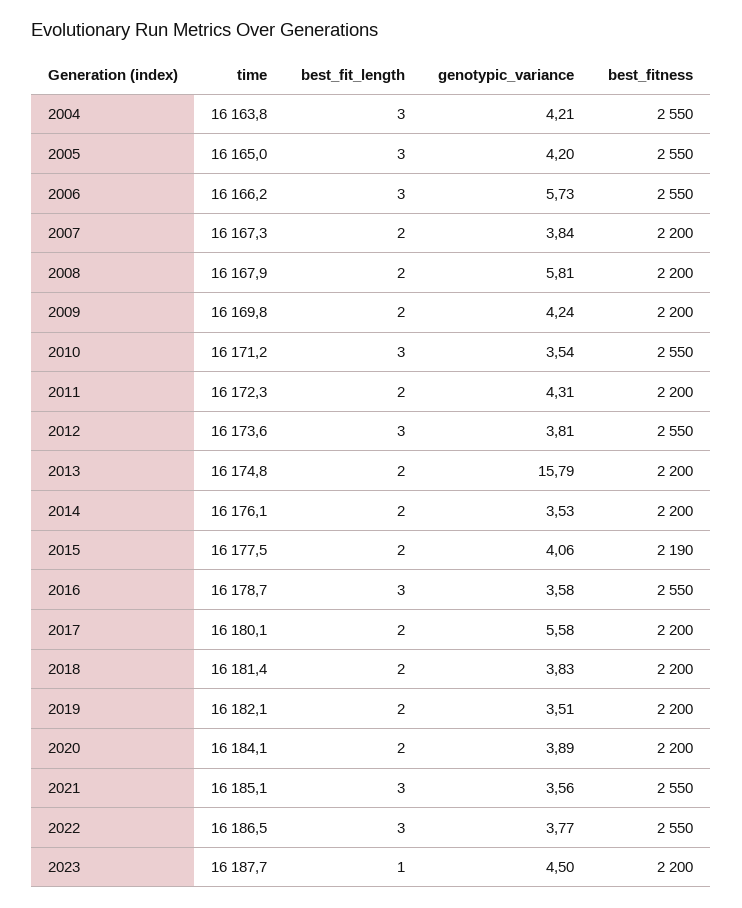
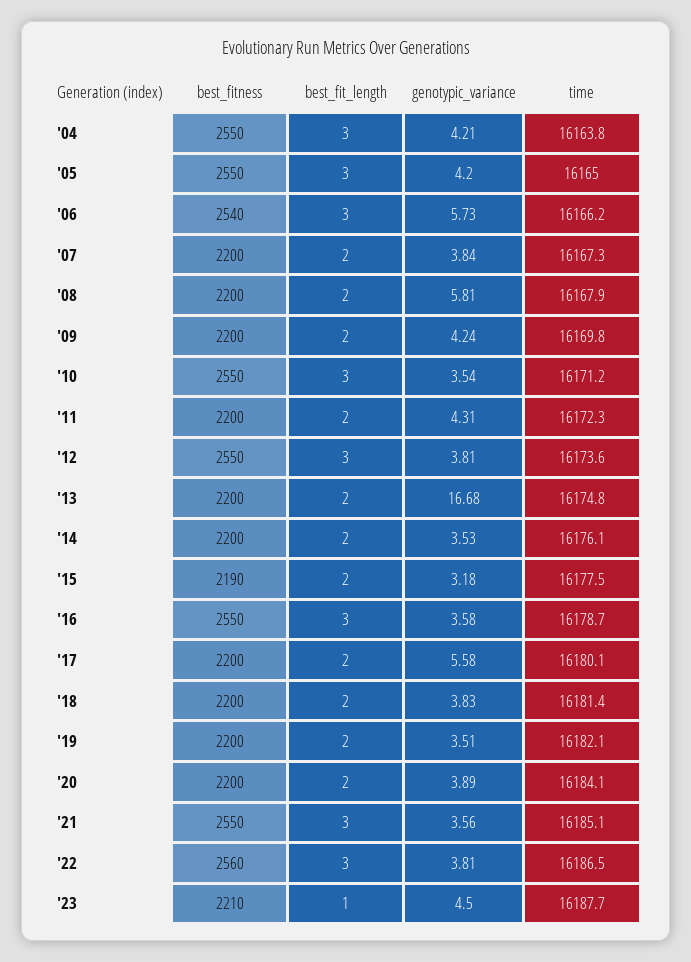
  {
    "time": {
      "2004": 16163.8,
      "2005": 16165,
      "2006": 16166.2,
      "2007": 16167.3,
      "2008": 16167.9,
      "2009": 16169.8,
      "2010": 16171.2,
      "2011": 16172.3,
      "2012": 16173.6,
      "2013": 16174.8,
      "2014": 16176.1,
      "2015": 16177.5,
      "2016": 16178.7,
      "2017": 16180.1,
      "2018": 16181.4,
      "2019": 16182.1,
      "2020": 16184.1,
      "2021": 16185.1,
      "2022": 16186.5,
      "2023": 16187.7
    },
    "best_fit_length": {
      "2004": 3,
      "2005": 3,
      "2006": 3,
      "2007": 2,
      "2008": 2,
      "2009": 2,
      "2010": 3,
      "2011": 2,
      "2012": 3,
      "2013": 2,
      "2014": 2,
      "2015": 2,
      "2016": 3,
      "2017": 2,
      "2018": 2,
      "2019": 2,
      "2020": 2,
      "2021": 3,
      "2022": 3,
      "2023": 1
    },
    "genotypic_variance": {
      "2004": 4.21,
      "2005": 4.2,
      "2006": 5.73,
      "2007": 3.84,
      "2008": 5.81,
      "2009": 4.24,
      "2010": 3.54,
      "2011": 4.31,
      "2012": 3.81,
-     "2013": 15.79,
+     "2013": 16.68,
      "2014": 3.53,
-     "2015": 4.06,
+     "2015": 3.18,
      "2016": 3.58,
      "2017": 5.58,
      "2018": 3.83,
      "2019": 3.51,
      "2020": 3.89,
      "2021": 3.56,
-     "2022": 3.77,
+     "2022": 3.81,
      "2023": 4.5
    },
    "best_fitness": {
      "2004": 2550,
      "2005": 2550,
-     "2006": 2550,
+     "2006": 2540,
      "2007": 2200,
      "2008": 2200,
      "2009": 2200,
      "2010": 2550,
      "2011": 2200,
      "2012": 2550,
      "2013": 2200,
      "2014": 2200,
      "2015": 2190,
      "2016": 2550,
      "2017": 2200,
      "2018": 2200,
      "2019": 2200,
      "2020": 2200,
      "2021": 2550,
-     "2022": 2550,
+     "2022": 2560,
-     "2023": 2200
+     "2023": 2210
    }
  }

